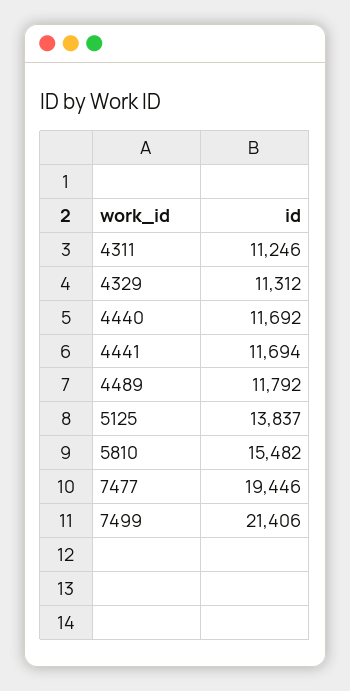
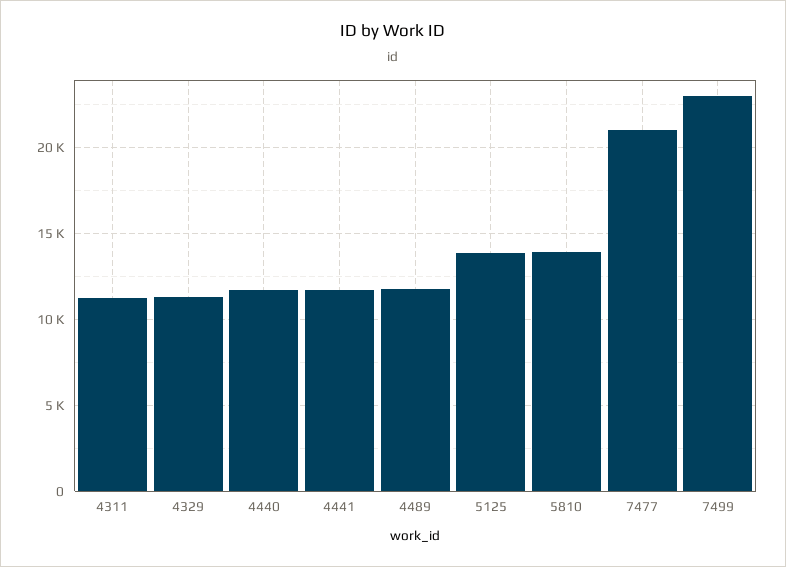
  {
    "4311": 11246,
    "4329": 11312,
    "4440": 11692,
    "4441": 11694,
    "4489": 11792,
    "5125": 13837,
-   "5810": 15482,
+   "5810": 14000,
-   "7477": 19446,
+   "7477": 21000,
-   "7499": 21406
+   "7499": 23000
  }

